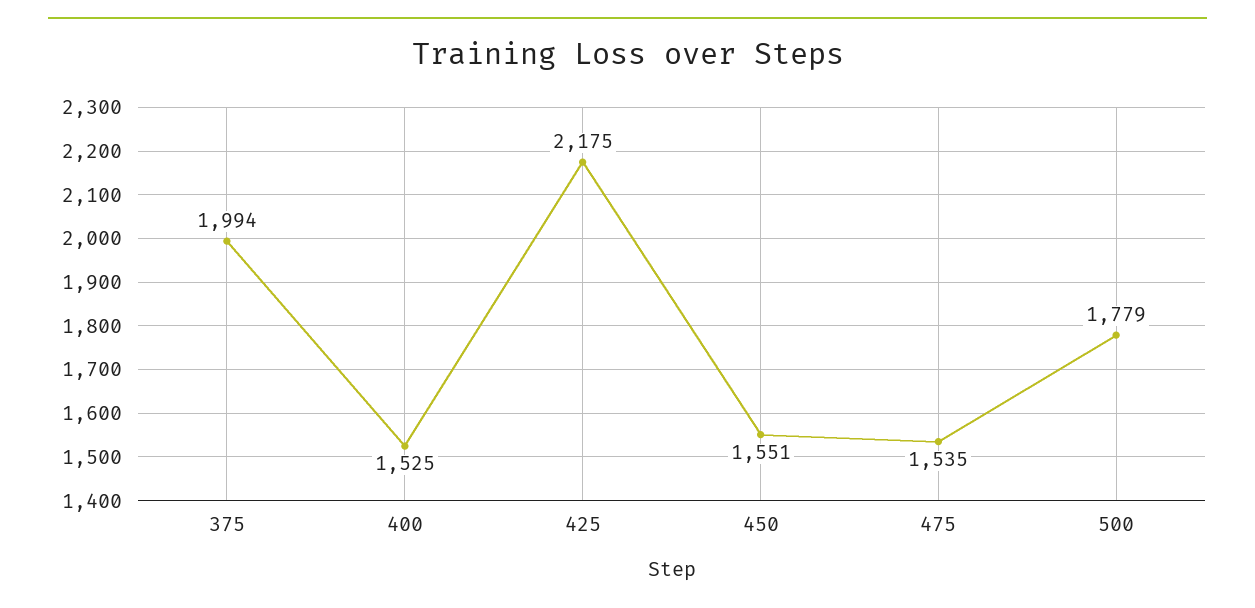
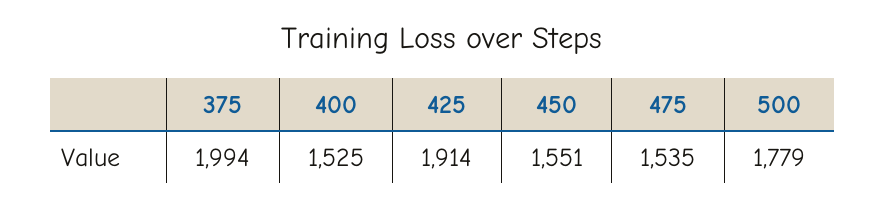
  {
    "375": 1994,
    "400": 1525,
-   "425": 2175,
+   "425": 1914,
    "450": 1551,
    "475": 1535,
    "500": 1779
  }

